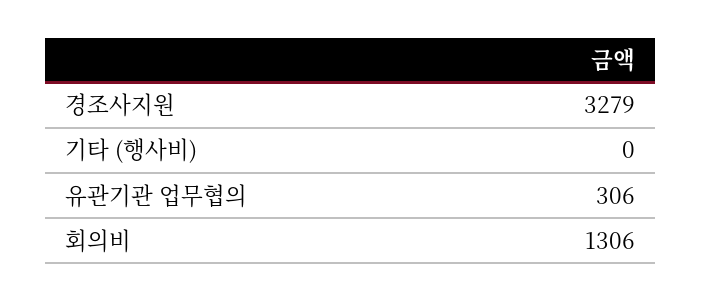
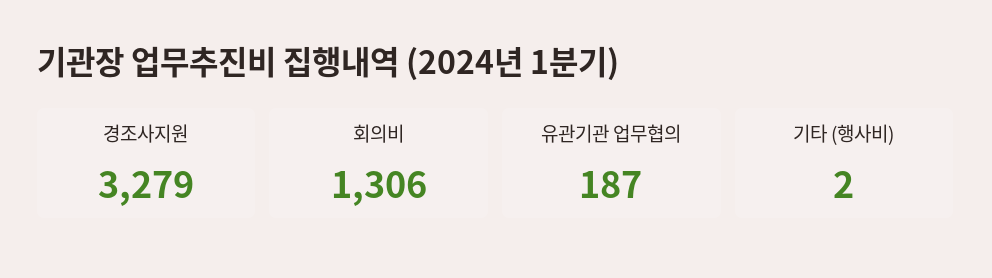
  {
    "경조사지원": 3279,
-   "기타 (행사비)": 0,
+   "기타 (행사비)": 2,
-   "유관기관 업무협의": 306,
+   "유관기관 업무협의": 187,
    "회의비": 1306
  }

